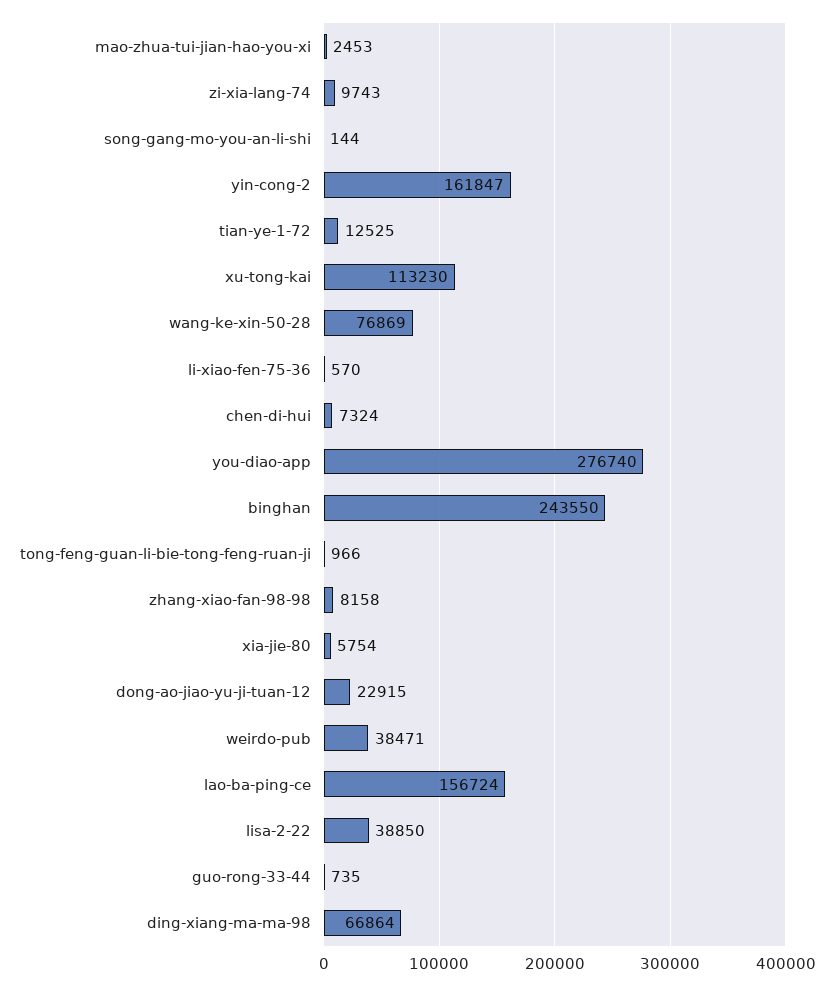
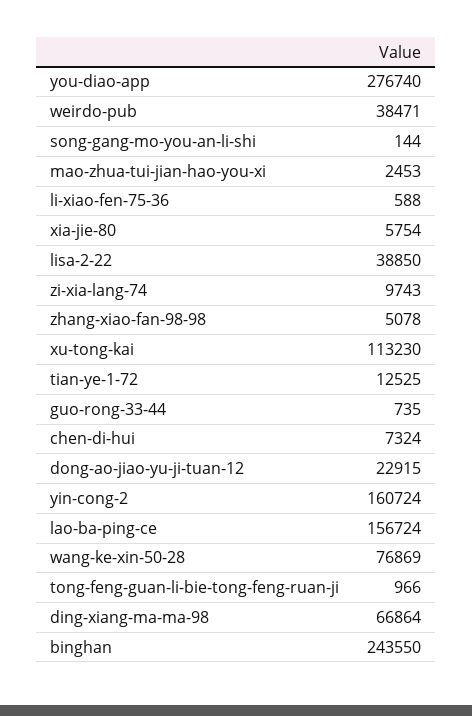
  {
    "mao-zhua-tui-jian-hao-you-xi": 2453,
    "zi-xia-lang-74": 9743,
    "song-gang-mo-you-an-li-shi": 144,
-   "yin-cong-2": 161847,
+   "yin-cong-2": 160724,
    "tian-ye-1-72": 12525,
    "xu-tong-kai": 113230,
    "wang-ke-xin-50-28": 76869,
-   "li-xiao-fen-75-36": 570,
+   "li-xiao-fen-75-36": 588,
    "chen-di-hui": 7324,
    "you-diao-app": 276740,
    "binghan": 243550,
    "tong-feng-guan-li-bie-tong-feng-ruan-ji": 966,
-   "zhang-xiao-fan-98-98": 8158,
+   "zhang-xiao-fan-98-98": 5078,
    "xia-jie-80": 5754,
    "dong-ao-jiao-yu-ji-tuan-12": 22915,
    "weirdo-pub": 38471,
    "lao-ba-ping-ce": 156724,
    "lisa-2-22": 38850,
    "guo-rong-33-44": 735,
    "ding-xiang-ma-ma-98": 66864
  }

